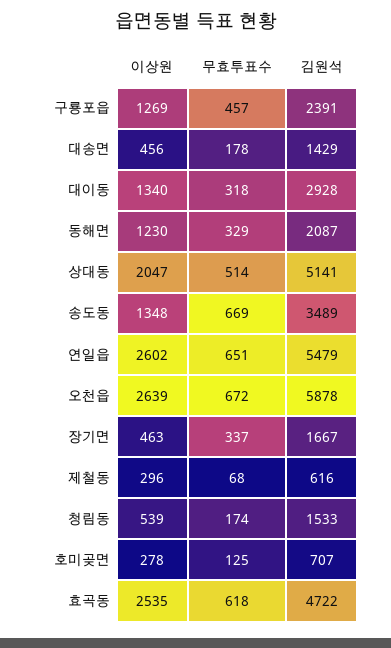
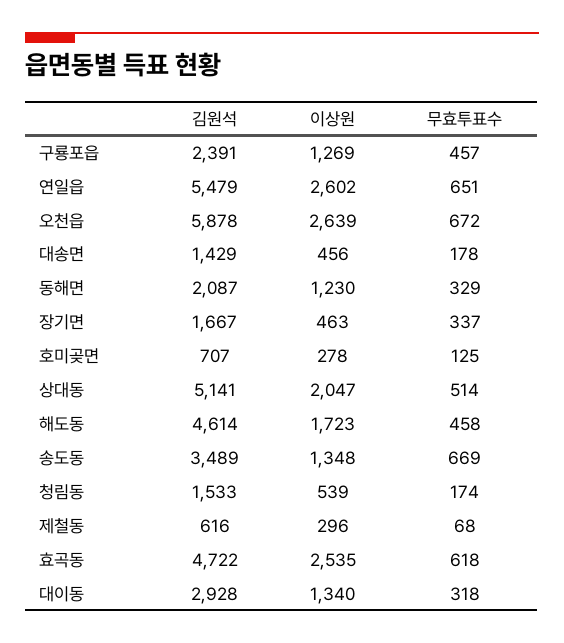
  {
    "이상원": {
      "구룡포읍": 1269,
      "대송면": 456,
      "대이동": 1340,
      "동해면": 1230,
      "상대동": 2047,
      "송도동": 1348,
      "연일읍": 2602,
      "오천읍": 2639,
      "장기면": 463,
      "제철동": 296,
      "청림동": 539,
      "호미곶면": 278,
-     "효곡동": 2535
+     "효곡동": 2535,
+     "해도동": 1723
    },
    "무효투표수": {
      "구룡포읍": 457,
      "대송면": 178,
      "대이동": 318,
      "동해면": 329,
      "상대동": 514,
      "송도동": 669,
      "연일읍": 651,
      "오천읍": 672,
      "장기면": 337,
      "제철동": 68,
      "청림동": 174,
      "호미곶면": 125,
-     "효곡동": 618
+     "효곡동": 618,
+     "해도동": 458
    },
    "김원석": {
      "구룡포읍": 2391,
      "대송면": 1429,
      "대이동": 2928,
      "동해면": 2087,
      "상대동": 5141,
      "송도동": 3489,
      "연일읍": 5479,
      "오천읍": 5878,
      "장기면": 1667,
      "제철동": 616,
      "청림동": 1533,
      "호미곶면": 707,
-     "효곡동": 4722
+     "효곡동": 4722,
+     "해도동": 4614
    }
  }

